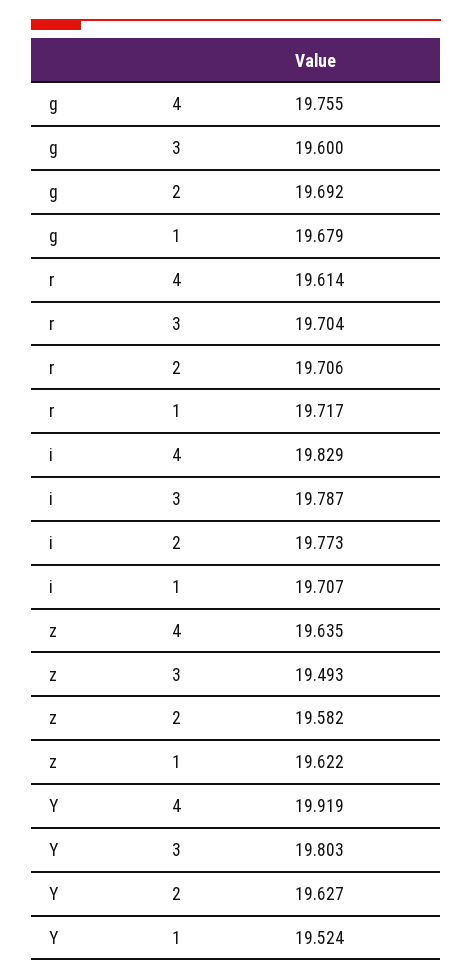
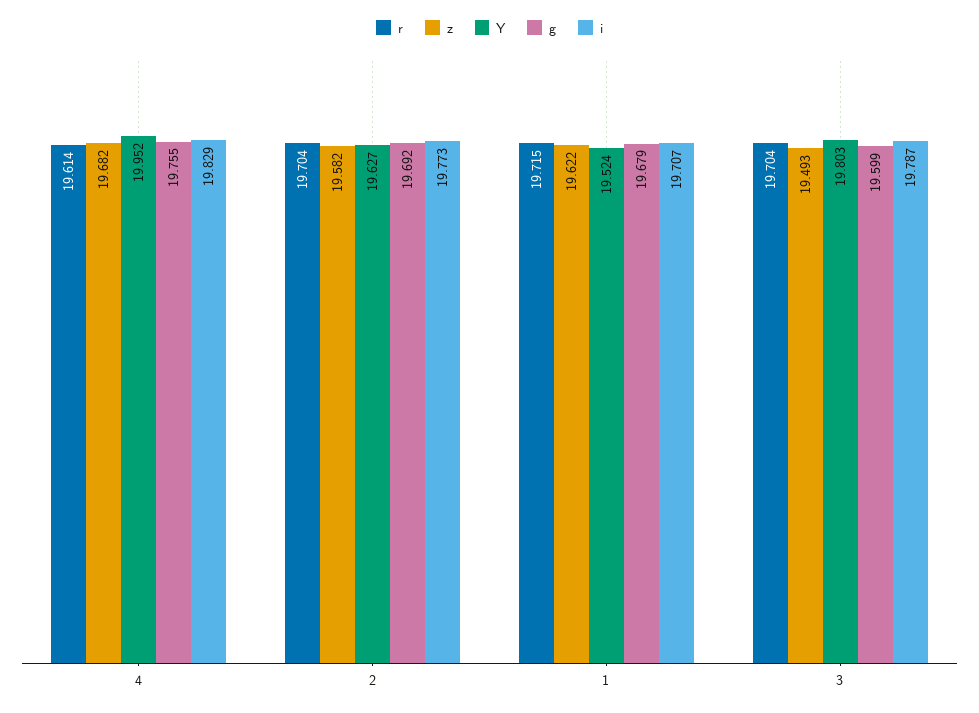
  {
    "g": {
      "4": 19.755,
-     "3": 19.6,
+     "3": 19.599,
      "2": 19.692,
      "1": 19.679
    },
    "r": {
      "4": 19.614,
      "3": 19.704,
-     "2": 19.706,
+     "2": 19.704,
-     "1": 19.717
+     "1": 19.715
    },
    "i": {
      "4": 19.829,
      "3": 19.787,
      "2": 19.773,
      "1": 19.707
    },
    "z": {
-     "4": 19.635,
+     "4": 19.682,
      "3": 19.493,
      "2": 19.582,
      "1": 19.622
    },
    "Y": {
-     "4": 19.919,
+     "4": 19.952,
      "3": 19.803,
      "2": 19.627,
      "1": 19.524
    }
  }

